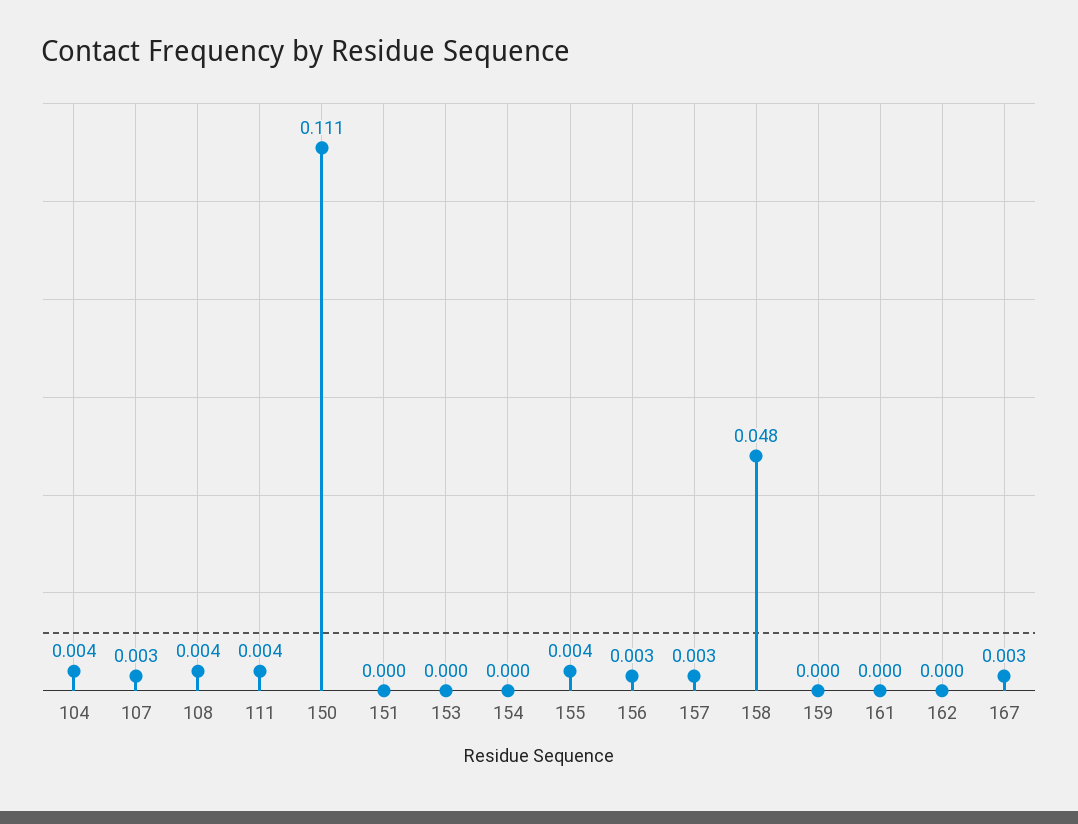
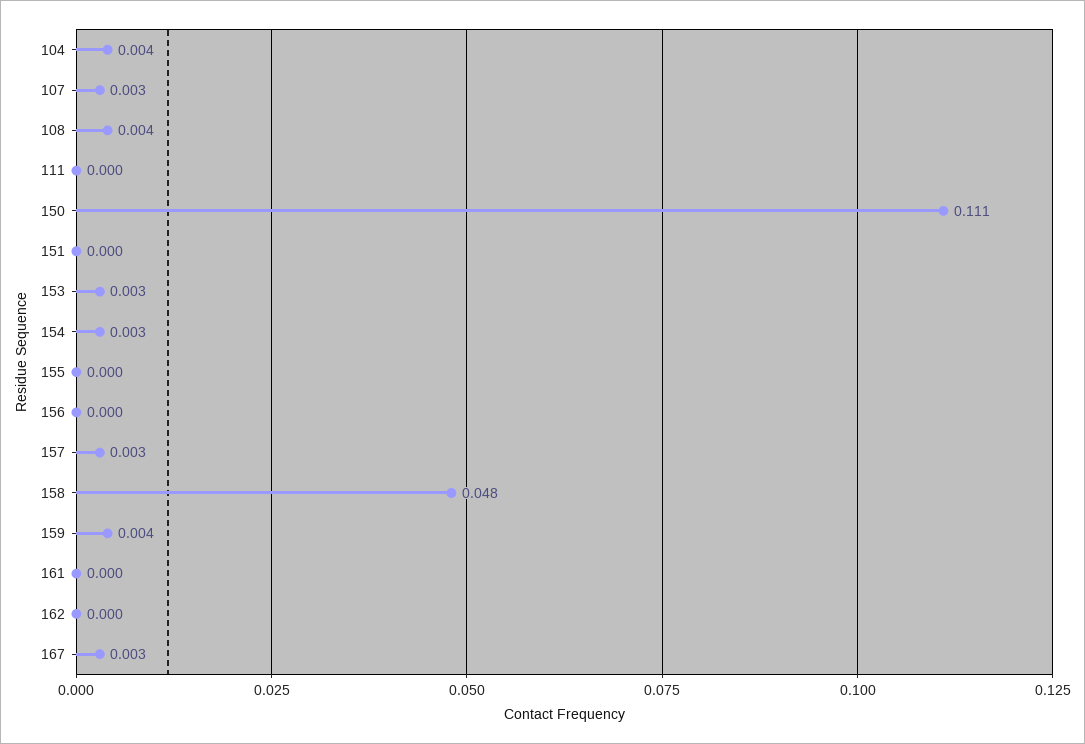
  {
    "104": 0.004,
    "107": 0.003,
    "108": 0.004,
-   "111": 0.004,
+   "111": 0,
    "150": 0.111,
    "151": 0,
-   "153": 0,
+   "153": 0.003,
-   "154": 0,
+   "154": 0.003,
-   "155": 0.004,
+   "155": 0,
-   "156": 0.003,
+   "156": 0,
    "157": 0.003,
    "158": 0.048,
-   "159": 0,
+   "159": 0.004,
    "161": 0,
    "162": 0,
    "167": 0.003
  }

